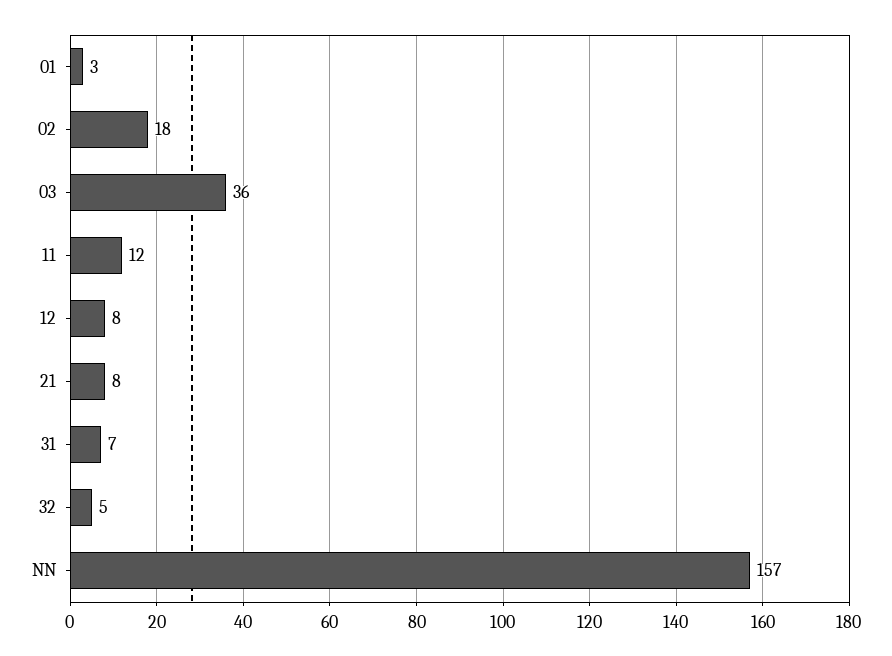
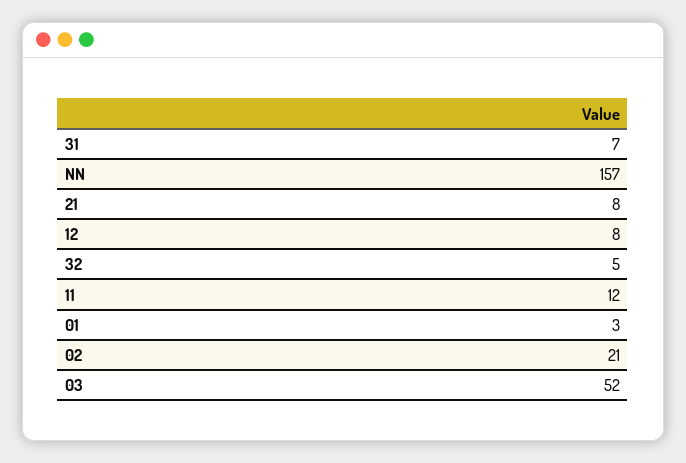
  {
    "01": 3,
-   "02": 18,
+   "02": 21,
-   "03": 36,
+   "03": 52,
    "11": 12,
    "12": 8,
    "21": 8,
    "31": 7,
    "32": 5,
    "NN": 157
  }

